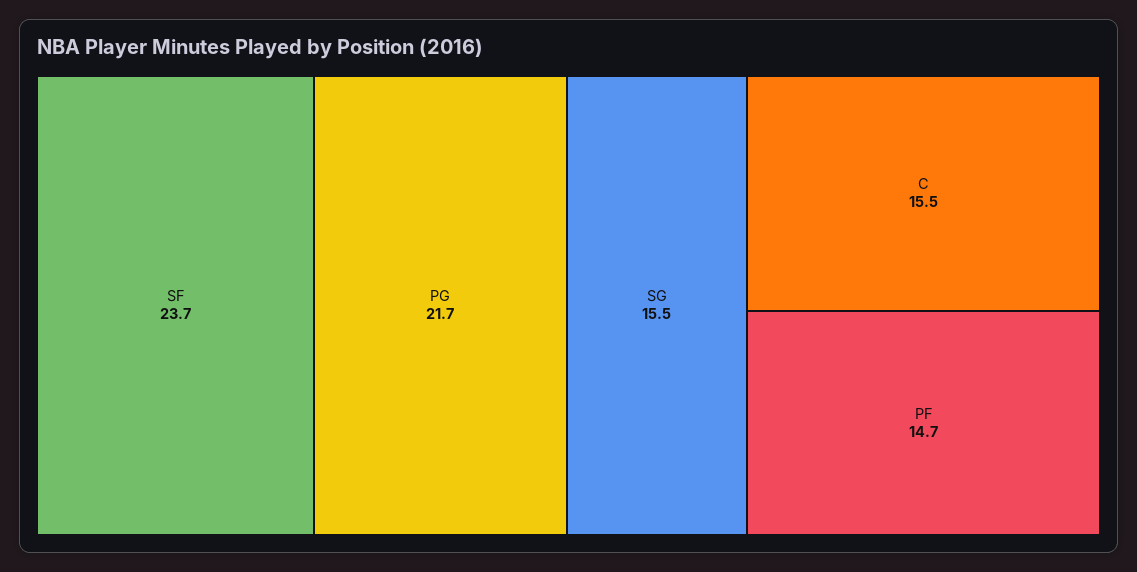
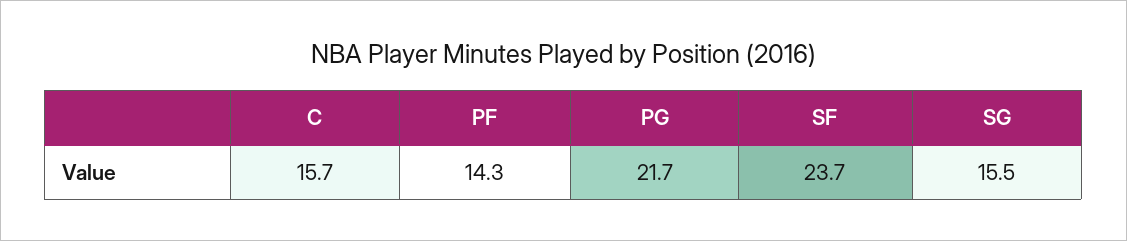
  {
    "SF": 23.7,
    "PG": 21.7,
    "SG": 15.5,
-   "C": 15.5,
+   "C": 15.7,
-   "PF": 14.7
+   "PF": 14.3
  }

